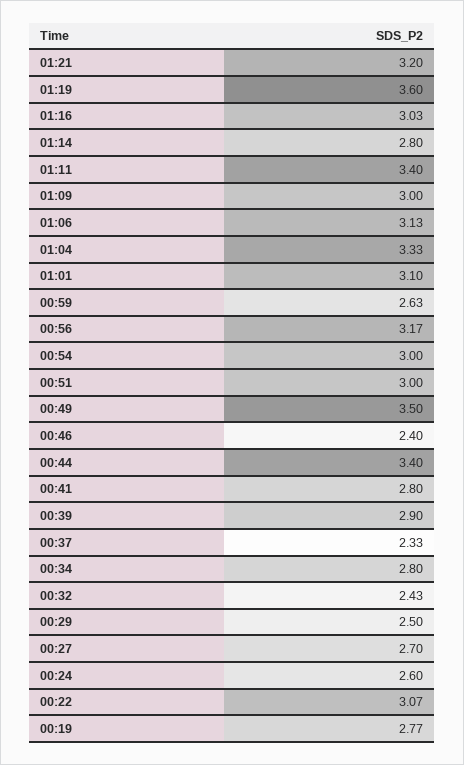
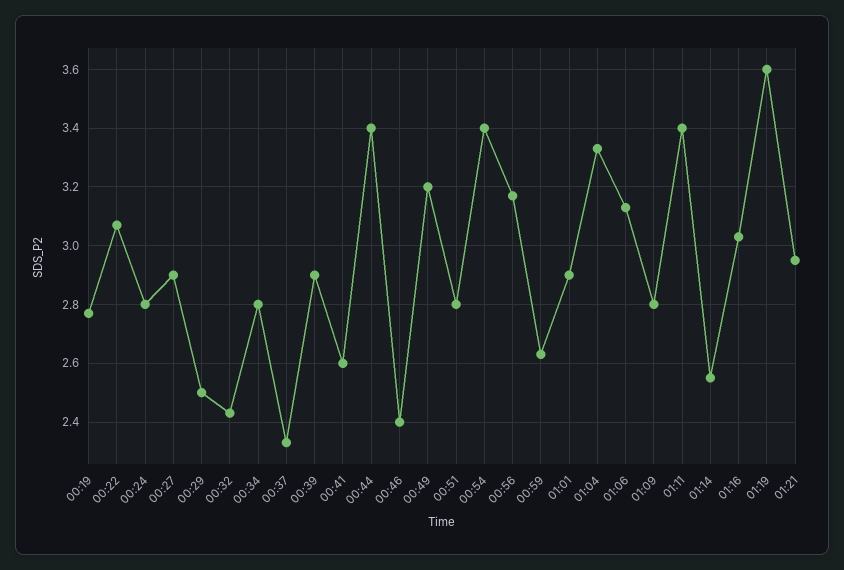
  {
-   "01:21": 3.2,
+   "01:21": 2.95,
    "01:19": 3.6,
    "01:16": 3.03,
-   "01:14": 2.8,
+   "01:14": 2.55,
    "01:11": 3.4,
-   "01:09": 3,
+   "01:09": 2.8,
    "01:06": 3.13,
    "01:04": 3.33,
-   "01:01": 3.1,
+   "01:01": 2.9,
    "00:59": 2.63,
    "00:56": 3.17,
-   "00:54": 3,
+   "00:54": 3.4,
-   "00:51": 3,
+   "00:51": 2.8,
-   "00:49": 3.5,
+   "00:49": 3.2,
    "00:46": 2.4,
    "00:44": 3.4,
-   "00:41": 2.8,
+   "00:41": 2.6,
    "00:39": 2.9,
    "00:37": 2.33,
    "00:34": 2.8,
    "00:32": 2.43,
    "00:29": 2.5,
-   "00:27": 2.7,
+   "00:27": 2.9,
-   "00:24": 2.6,
+   "00:24": 2.8,
    "00:22": 3.07,
    "00:19": 2.77
  }

